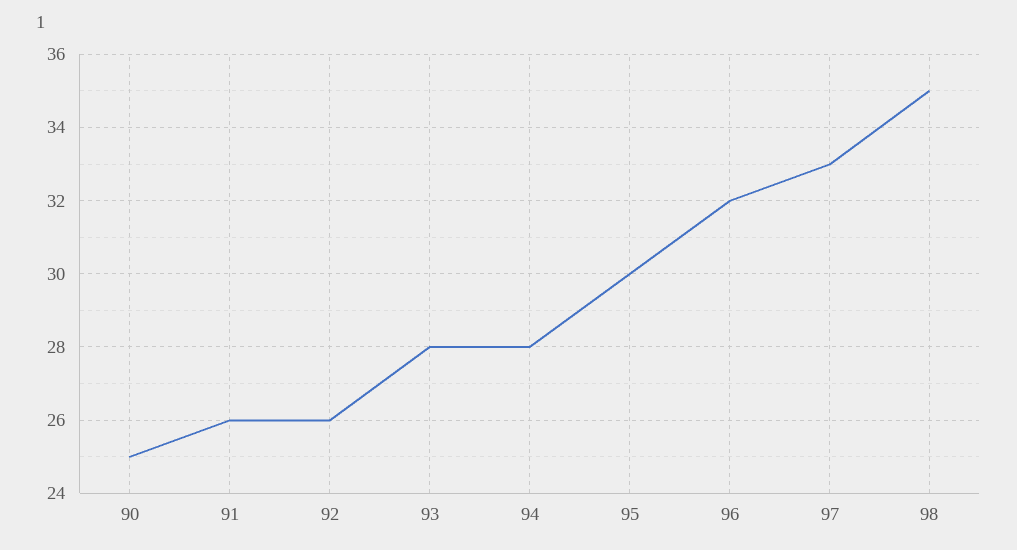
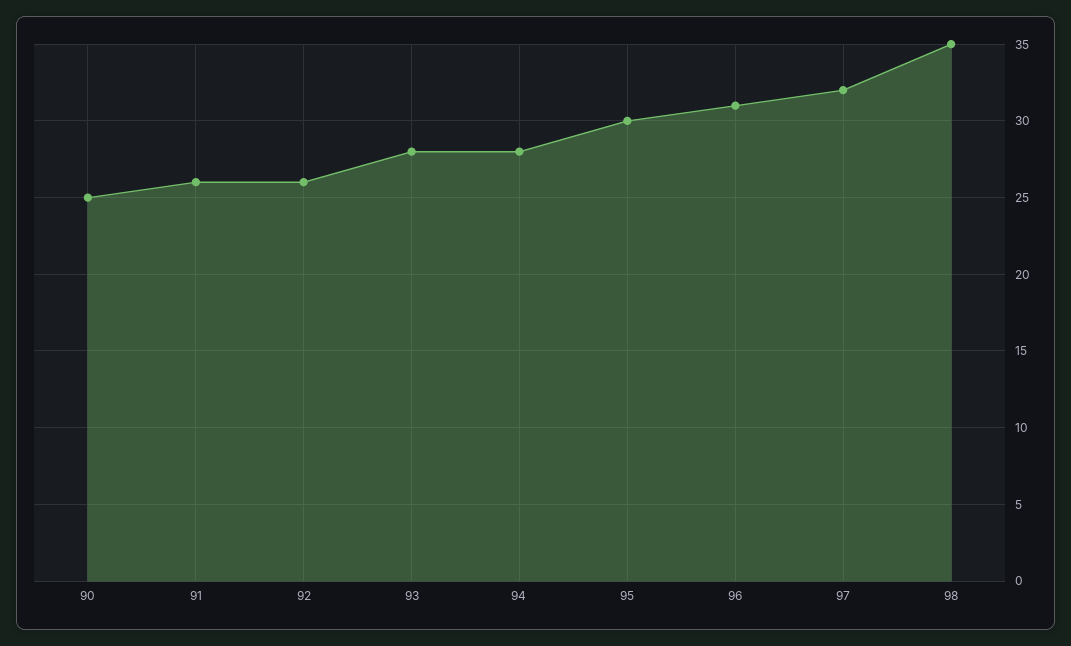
  {
    "90": 25,
    "91": 26,
    "92": 26,
    "93": 28,
    "94": 28,
    "95": 30,
-   "96": 32,
+   "96": 31,
-   "97": 33,
+   "97": 32,
    "98": 35
  }

